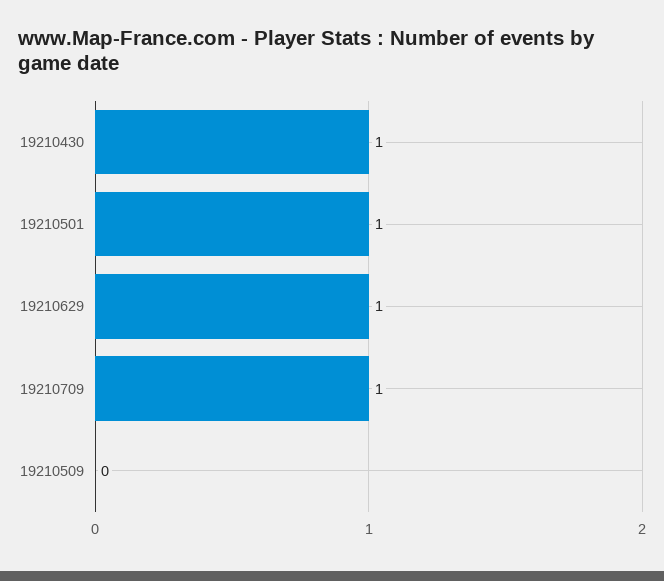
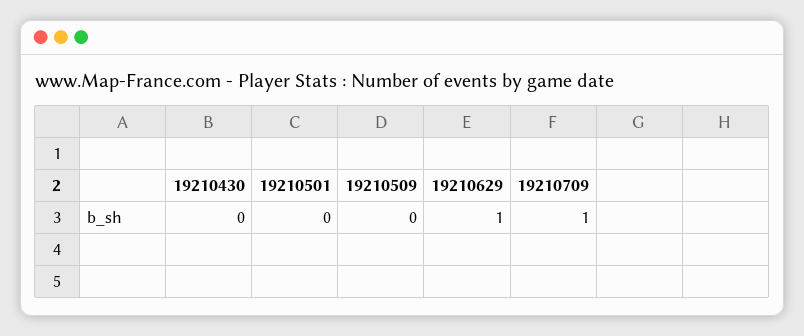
  {
-   "19210430": 1,
+   "19210430": 0,
-   "19210501": 1,
+   "19210501": 0,
    "19210629": 1,
    "19210709": 1,
    "19210509": 0
  }

